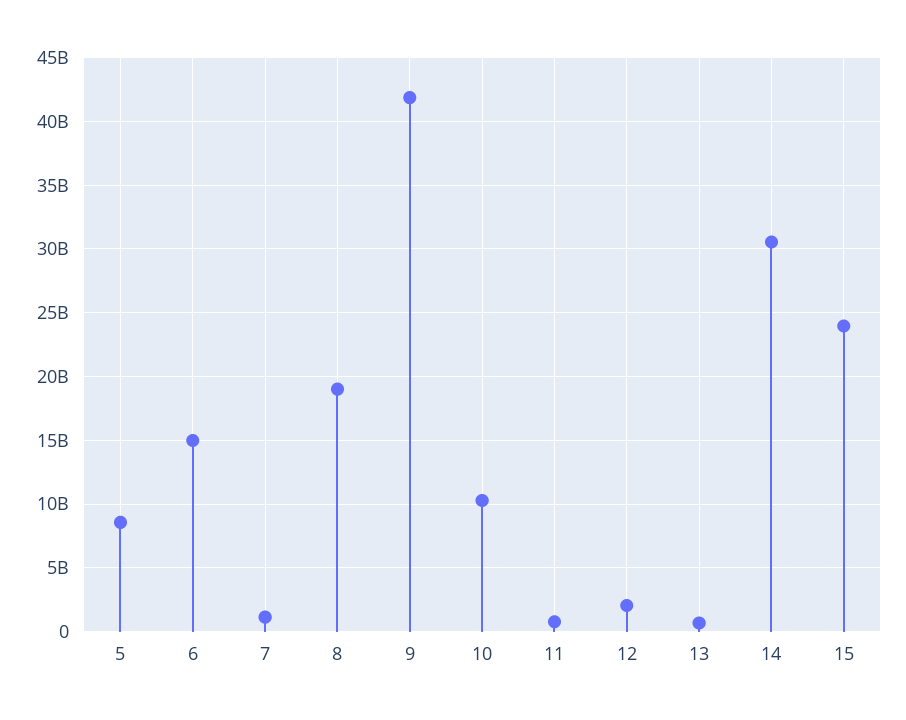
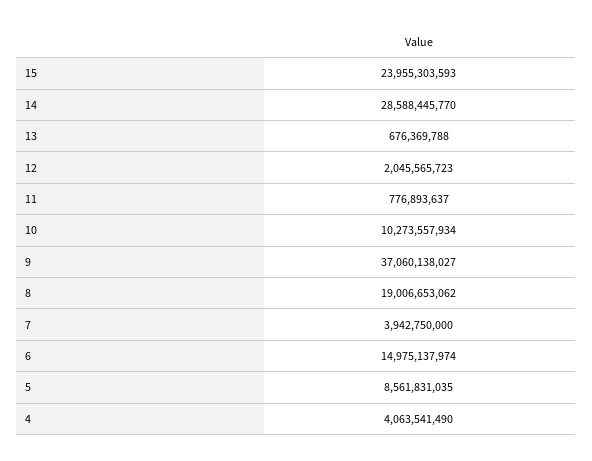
  {
    "5": 8561831035,
    "6": 14975137974,
-   "7": 1000000000,
+   "7": 3942750000,
    "8": 19006653062,
-   "9": 42000000000,
+   "9": 37060138027,
    "10": 10273557934,
    "11": 776893637,
    "12": 2045565723,
    "13": 676369788,
-   "14": 30500000000,
+   "14": 28588445770,
-   "15": 23955303593
+   "15": 23955303593,
+   "4": 4063541490
  }

